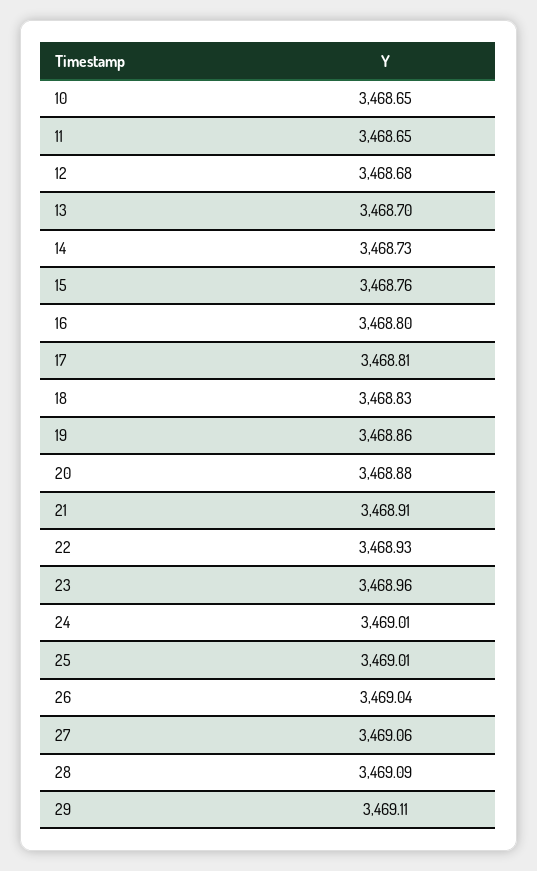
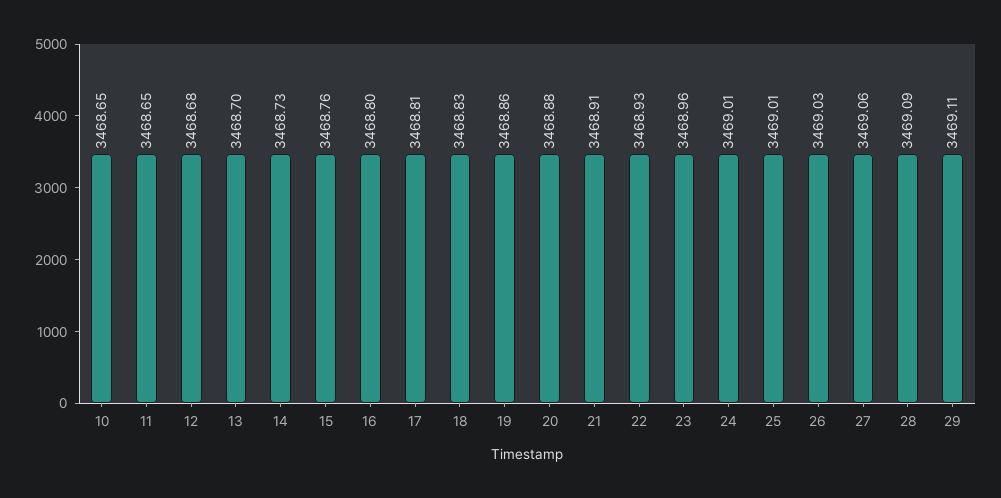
  {
    "10": 3468.65,
    "11": 3468.65,
    "12": 3468.68,
    "13": 3468.7,
    "14": 3468.73,
    "15": 3468.76,
    "16": 3468.8,
    "17": 3468.81,
    "18": 3468.83,
    "19": 3468.86,
    "20": 3468.88,
    "21": 3468.91,
    "22": 3468.93,
    "23": 3468.96,
    "24": 3469.01,
    "25": 3469.01,
-   "26": 3469.04,
+   "26": 3469.03,
    "27": 3469.06,
    "28": 3469.09,
    "29": 3469.11
  }

